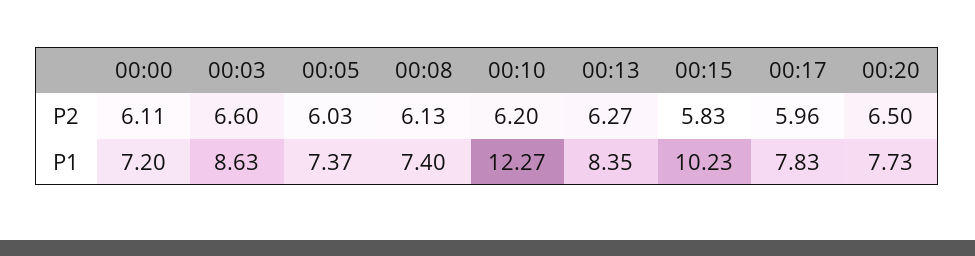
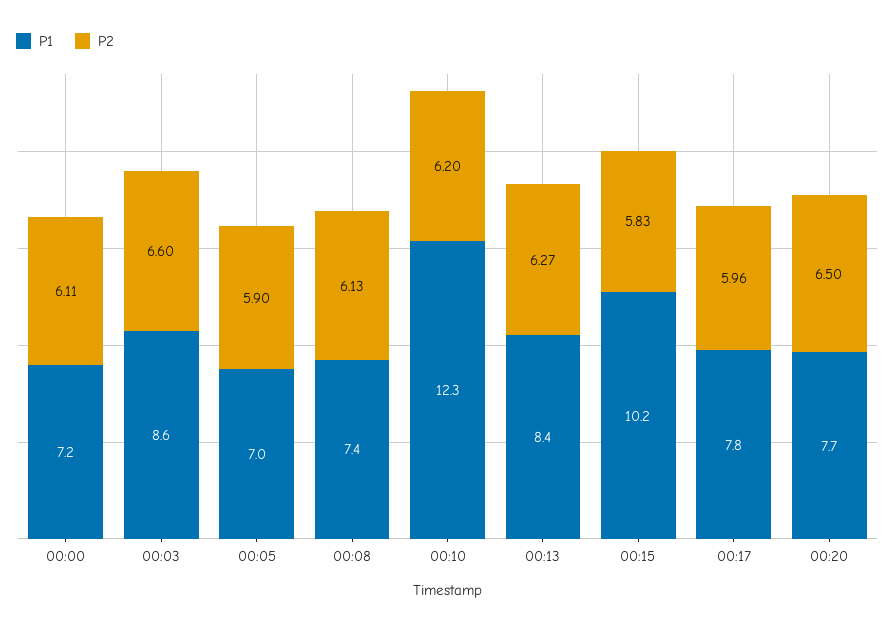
  {
    "P2": {
      "00:00": 6.11,
      "00:03": 6.6,
-     "00:05": 6.03,
+     "00:05": 5.9,
      "00:08": 6.13,
      "00:10": 6.2,
      "00:13": 6.27,
      "00:15": 5.83,
      "00:17": 5.96,
      "00:20": 6.5
    },
    "P1": {
      "00:00": 7.2,
      "00:03": 8.63,
-     "00:05": 7.37,
+     "00:05": 7,
      "00:08": 7.4,
      "00:10": 12.27,
      "00:13": 8.35,
      "00:15": 10.23,
      "00:17": 7.83,
      "00:20": 7.73
    }
  }

